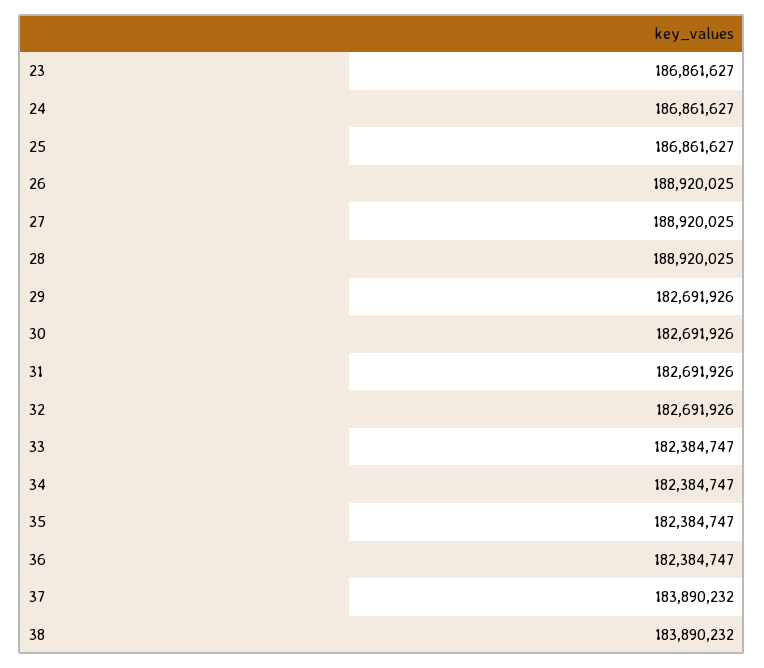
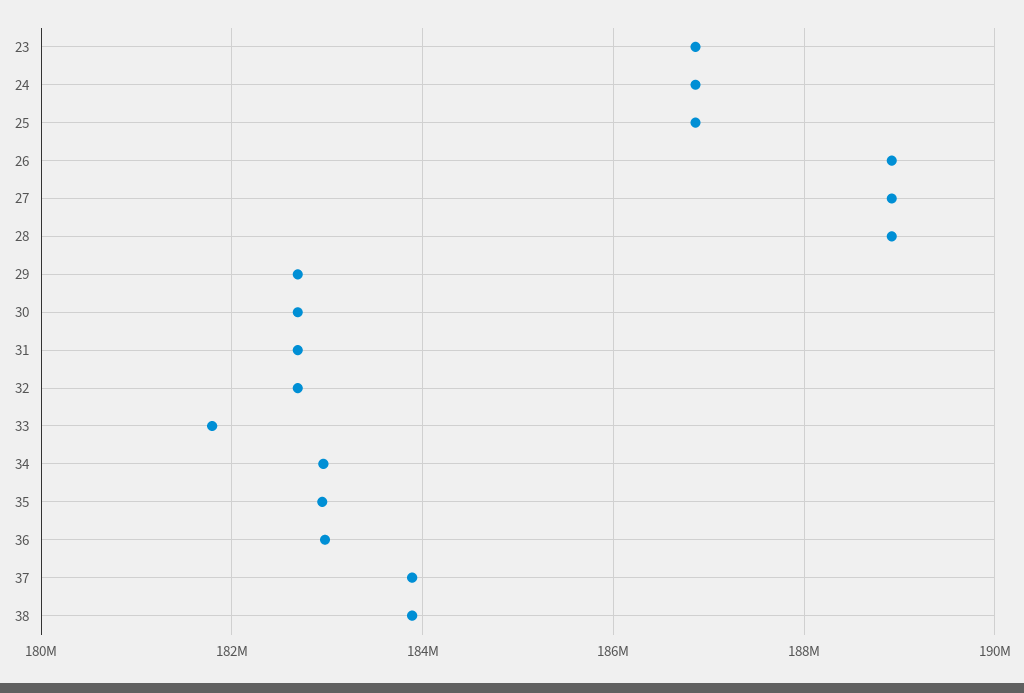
  {
    "23": 186861627,
    "24": 186861627,
    "25": 186861627,
    "26": 188920025,
    "27": 188920025,
    "28": 188920025,
    "29": 182691926,
    "30": 182691926,
    "31": 182691926,
    "32": 182691926,
-   "33": 182384747,
+   "33": 181800000,
-   "34": 182384747,
+   "34": 183000000,
-   "35": 182384747,
+   "35": 183000000,
-   "36": 182384747,
+   "36": 183000000,
    "37": 183890232,
    "38": 183890232
  }

